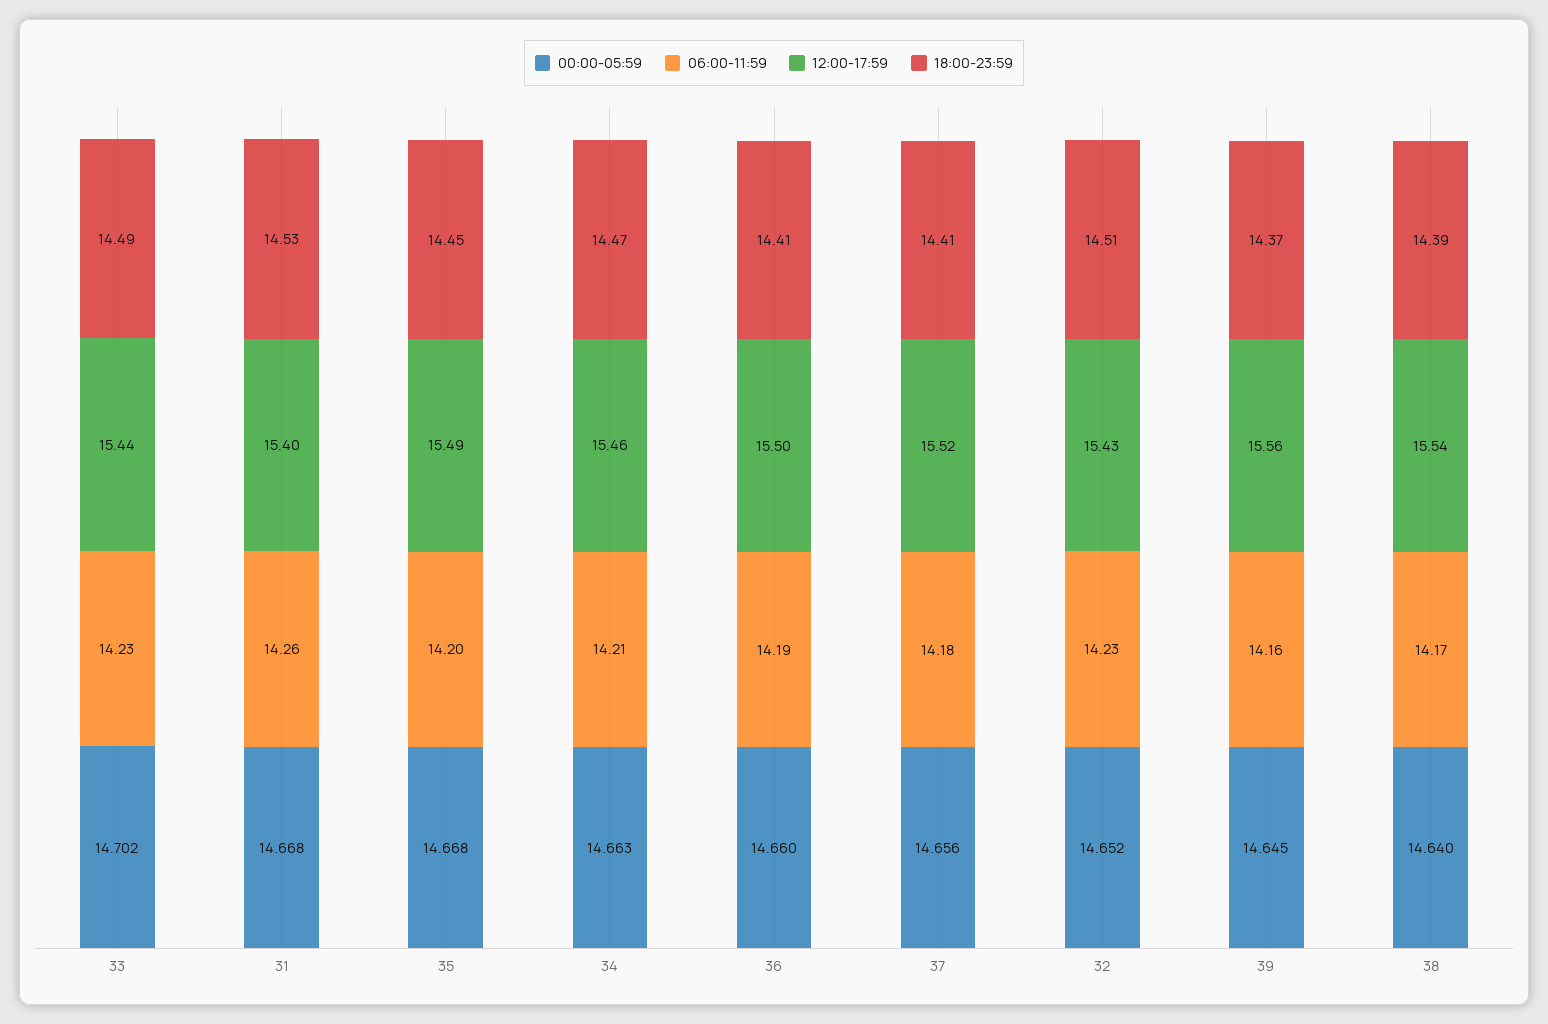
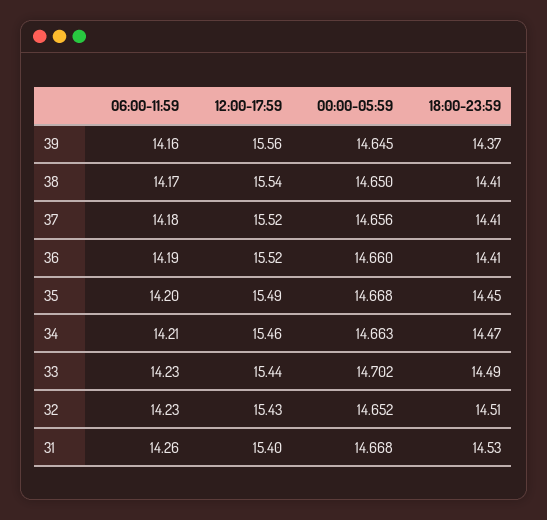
  {
    "00:00-05:59": {
      "33": 14.702,
      "31": 14.668,
      "35": 14.668,
      "34": 14.663,
      "36": 14.66,
      "37": 14.656,
      "32": 14.652,
      "39": 14.645,
-     "38": 14.64
+     "38": 14.65
    },
    "06:00-11:59": {
      "33": 14.23,
      "31": 14.26,
      "35": 14.2,
      "34": 14.21,
      "36": 14.19,
      "37": 14.18,
      "32": 14.23,
      "39": 14.16,
      "38": 14.17
    },
    "12:00-17:59": {
      "33": 15.44,
      "31": 15.4,
      "35": 15.49,
      "34": 15.46,
-     "36": 15.5,
+     "36": 15.52,
      "37": 15.52,
      "32": 15.43,
      "39": 15.56,
      "38": 15.54
    },
    "18:00-23:59": {
      "33": 14.49,
      "31": 14.53,
      "35": 14.45,
      "34": 14.47,
      "36": 14.41,
      "37": 14.41,
      "32": 14.51,
      "39": 14.37,
-     "38": 14.39
+     "38": 14.41
    }
  }

